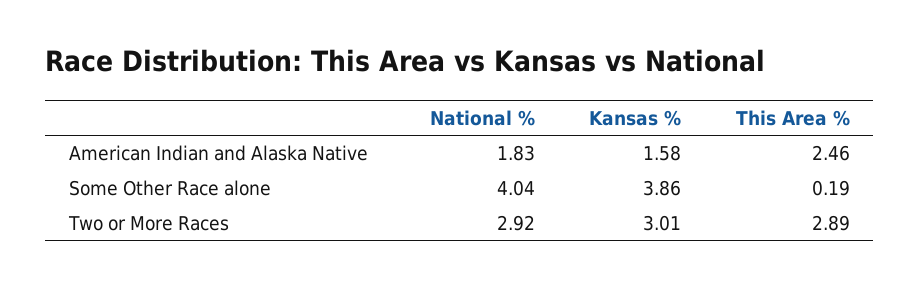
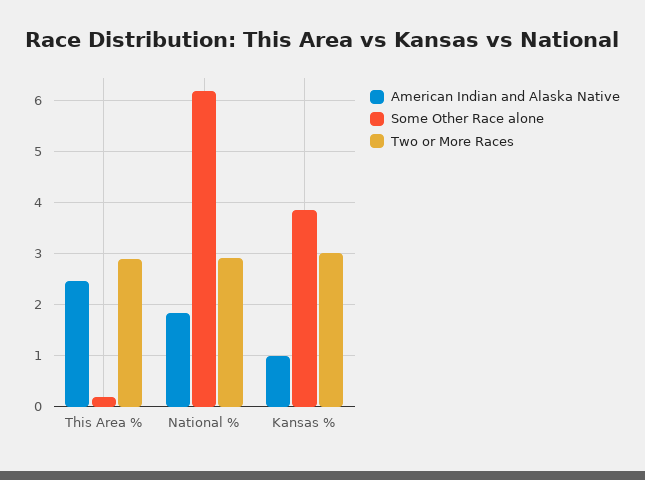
  {
    "American Indian and Alaska Native": {
      "National %": 1.83,
-     "Kansas %": 1.58,
+     "Kansas %": 1,
      "This Area %": 2.46
    },
    "Some Other Race alone": {
-     "National %": 4.04,
+     "National %": 6.2,
      "Kansas %": 3.86,
      "This Area %": 0.19
    },
    "Two or More Races": {
      "National %": 2.92,
      "Kansas %": 3.01,
      "This Area %": 2.89
    }
  }

